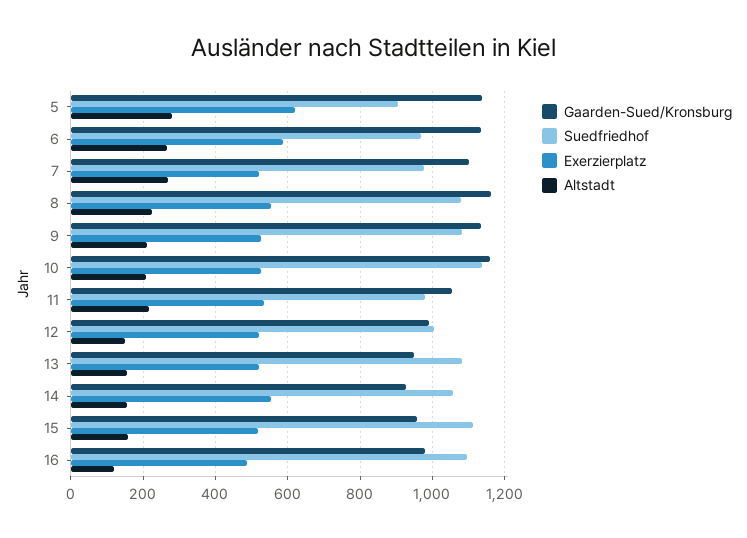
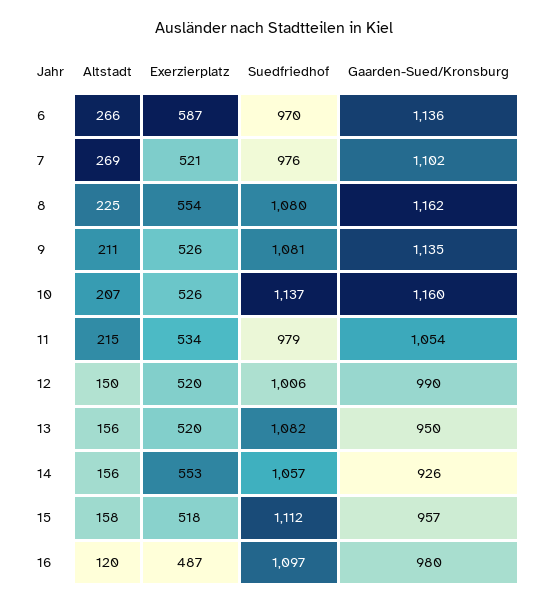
  {
    "Gaarden-Sued/Kronsburg": {
-     "5": 1140,
      "6": 1136,
      "7": 1102,
      "8": 1162,
      "9": 1135,
      "10": 1160,
      "11": 1054,
      "12": 990,
      "13": 950,
      "14": 926,
      "15": 957,
      "16": 980
    },
    "Suedfriedhof": {
-     "5": 900,
      "6": 970,
      "7": 976,
      "8": 1080,
      "9": 1081,
      "10": 1137,
      "11": 979,
      "12": 1006,
      "13": 1082,
      "14": 1057,
      "15": 1112,
      "16": 1097
    },
    "Exerzierplatz": {
-     "5": 620,
      "6": 587,
      "7": 521,
      "8": 554,
      "9": 526,
      "10": 526,
      "11": 534,
      "12": 520,
      "13": 520,
      "14": 553,
      "15": 518,
      "16": 487
    },
    "Altstadt": {
-     "5": 280,
      "6": 266,
      "7": 269,
      "8": 225,
      "9": 211,
      "10": 207,
      "11": 215,
      "12": 150,
      "13": 156,
      "14": 156,
      "15": 158,
      "16": 120
    }
  }

